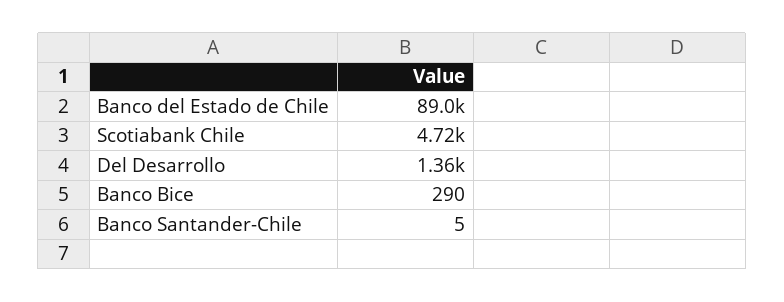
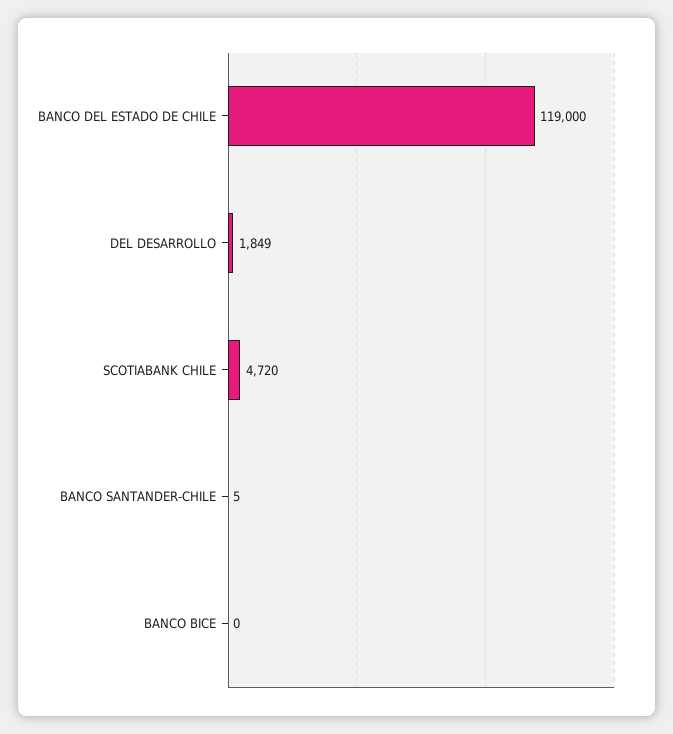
  {
-   "Banco del Estado de Chile": 89000,
+   "Banco del Estado de Chile": 119000,
    "Scotiabank Chile": 4720,
-   "Del Desarrollo": 1360,
+   "Del Desarrollo": 1849,
-   "Banco Bice": 290,
+   "Banco Bice": 0,
    "Banco Santander-Chile": 5
  }

